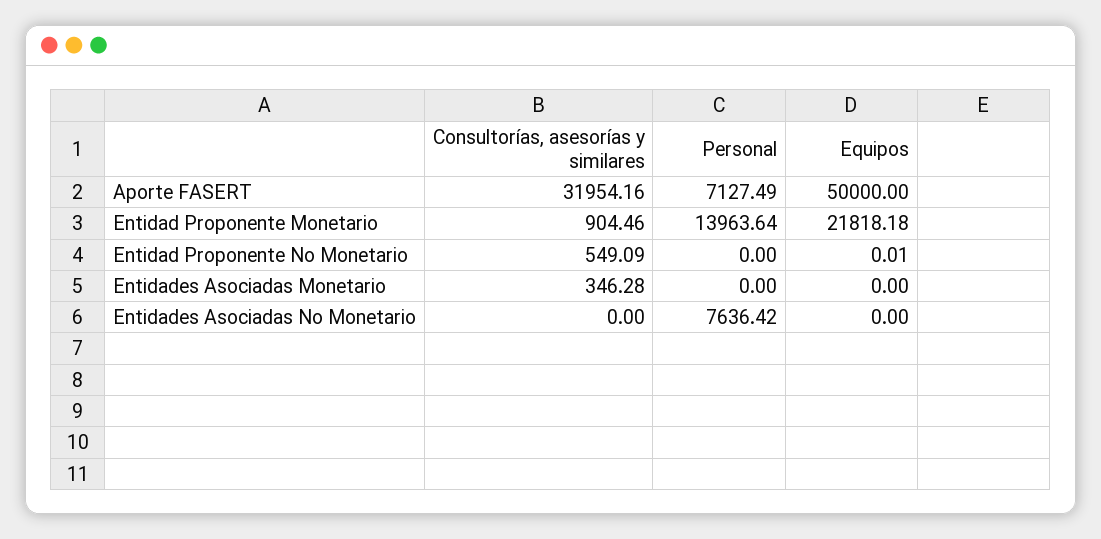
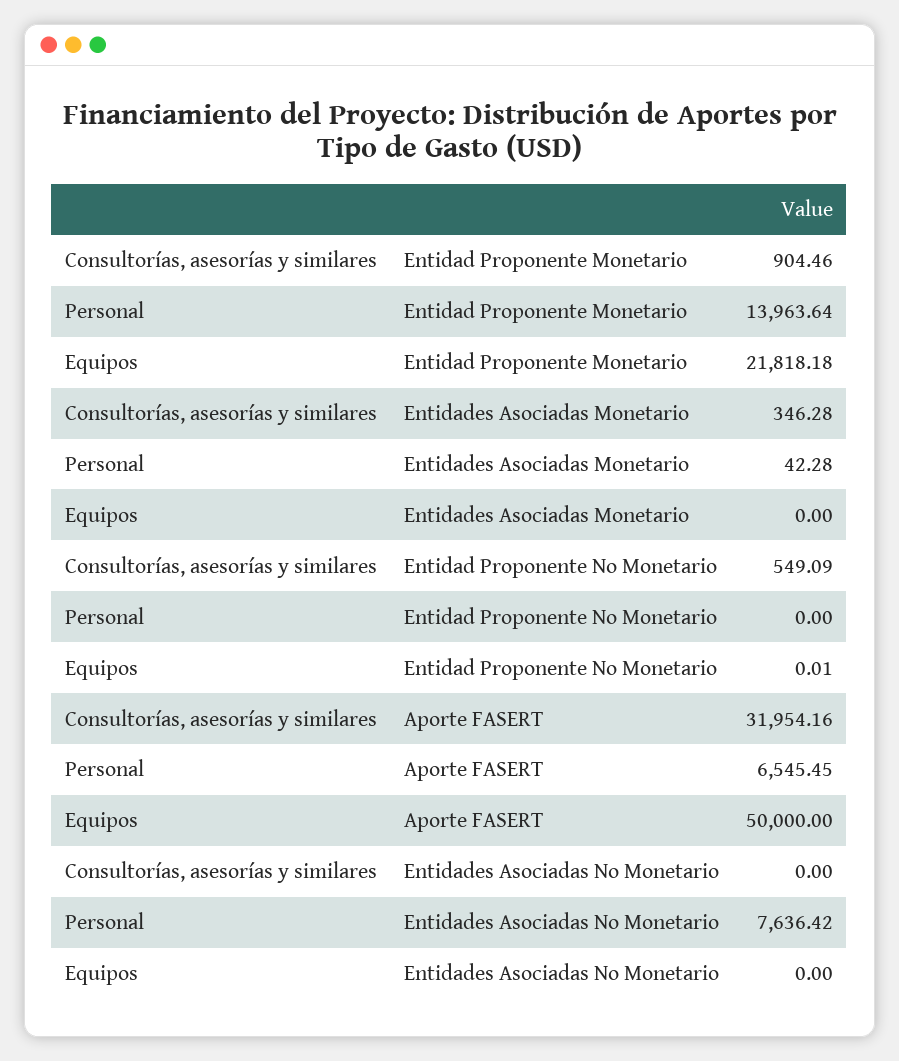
  {
    "Consultorías, asesorías y similares": {
      "Aporte FASERT": 31954.16,
      "Entidad Proponente Monetario": 904.46,
      "Entidad Proponente No Monetario": 549.09,
      "Entidades Asociadas Monetario": 346.28,
      "Entidades Asociadas No Monetario": 0
    },
    "Personal": {
-     "Aporte FASERT": 7127.49,
+     "Aporte FASERT": 6545.45,
      "Entidad Proponente Monetario": 13963.64,
      "Entidad Proponente No Monetario": 0,
-     "Entidades Asociadas Monetario": 0,
+     "Entidades Asociadas Monetario": 42.28,
      "Entidades Asociadas No Monetario": 7636.42
    },
    "Equipos": {
      "Aporte FASERT": 50000,
      "Entidad Proponente Monetario": 21818.18,
      "Entidad Proponente No Monetario": 0.01,
      "Entidades Asociadas Monetario": 0,
      "Entidades Asociadas No Monetario": 0
    }
  }

